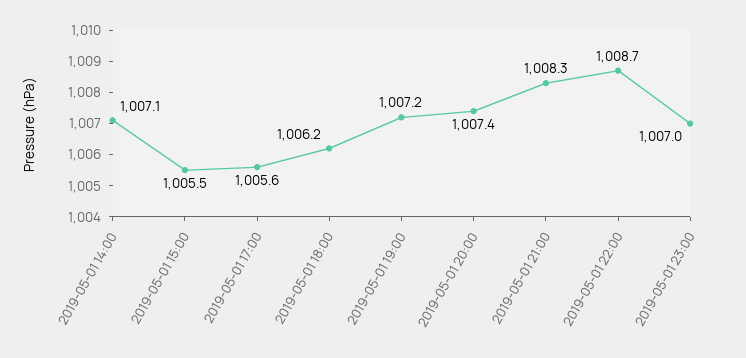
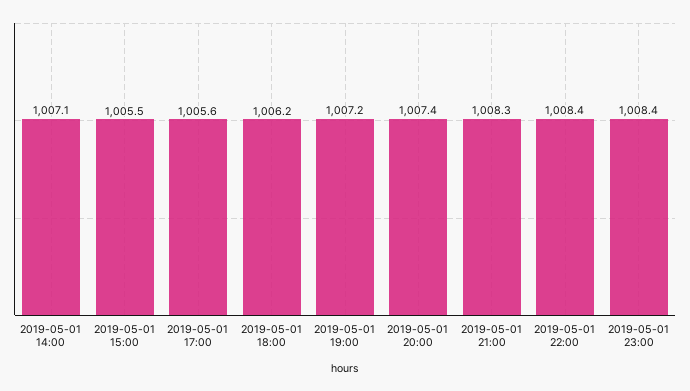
  {
    "2019-05-01 14:00": 1007.1,
    "2019-05-01 15:00": 1005.5,
    "2019-05-01 17:00": 1005.6,
    "2019-05-01 18:00": 1006.2,
    "2019-05-01 19:00": 1007.2,
    "2019-05-01 20:00": 1007.4,
    "2019-05-01 21:00": 1008.3,
-   "2019-05-01 22:00": 1008.7,
+   "2019-05-01 22:00": 1008.4,
-   "2019-05-01 23:00": 1007
+   "2019-05-01 23:00": 1008.4
  }

